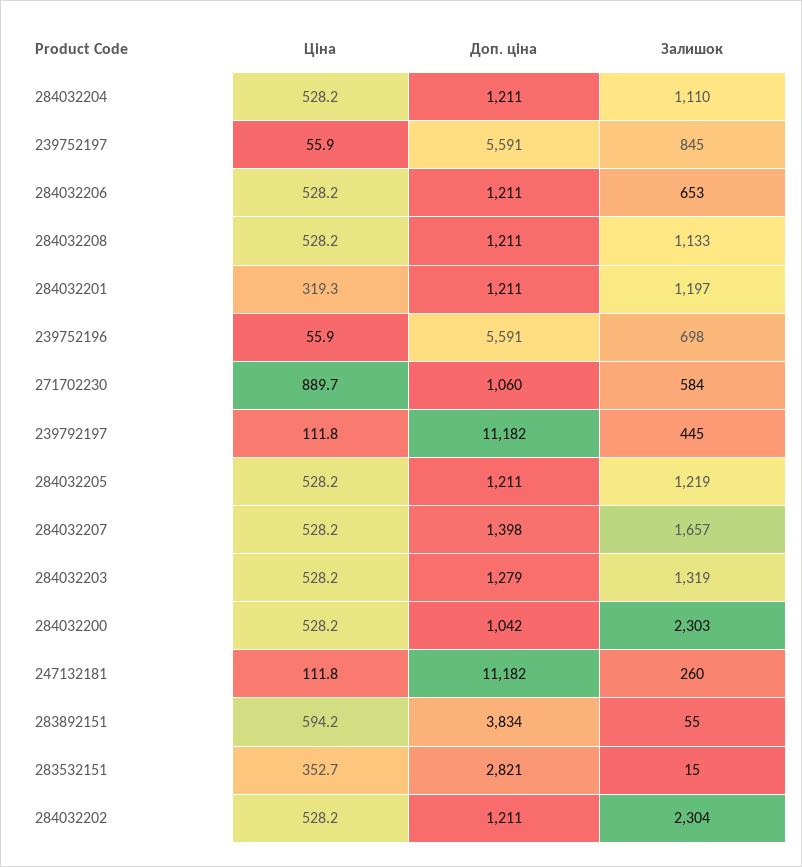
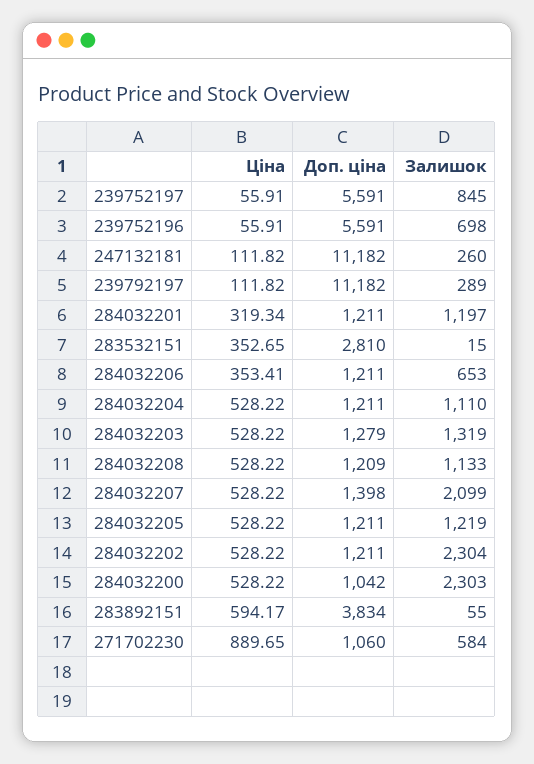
  {
    "Ціна": {
      "284032204": 528.22,
      "239752197": 55.91,
-     "284032206": 528.2,
+     "284032206": 353.41,
      "284032208": 528.22,
      "284032201": 319.34,
      "239752196": 55.91,
      "271702230": 889.65,
      "239792197": 111.82,
      "284032205": 528.22,
      "284032207": 528.22,
      "284032203": 528.22,
      "284032200": 528.22,
      "247132181": 111.82,
      "283892151": 594.17,
      "283532151": 352.65,
      "284032202": 528.22
    },
    "Доп. ціна": {
      "284032204": 1211,
      "239752197": 5591,
      "284032206": 1211,
-     "284032208": 1211,
+     "284032208": 1209,
      "284032201": 1211,
      "239752196": 5591,
      "271702230": 1060,
      "239792197": 11182,
      "284032205": 1211,
      "284032207": 1398,
      "284032203": 1279,
      "284032200": 1042,
      "247132181": 11182,
      "283892151": 3834,
-     "283532151": 2821,
+     "283532151": 2810,
      "284032202": 1211
    },
    "Залишок": {
      "284032204": 1110,
      "239752197": 845,
      "284032206": 653,
      "284032208": 1133,
      "284032201": 1197,
      "239752196": 698,
      "271702230": 584,
-     "239792197": 445,
+     "239792197": 289,
      "284032205": 1219,
-     "284032207": 1657,
+     "284032207": 2099,
      "284032203": 1319,
      "284032200": 2303,
      "247132181": 260,
      "283892151": 55,
      "283532151": 15,
      "284032202": 2304
    }
  }

